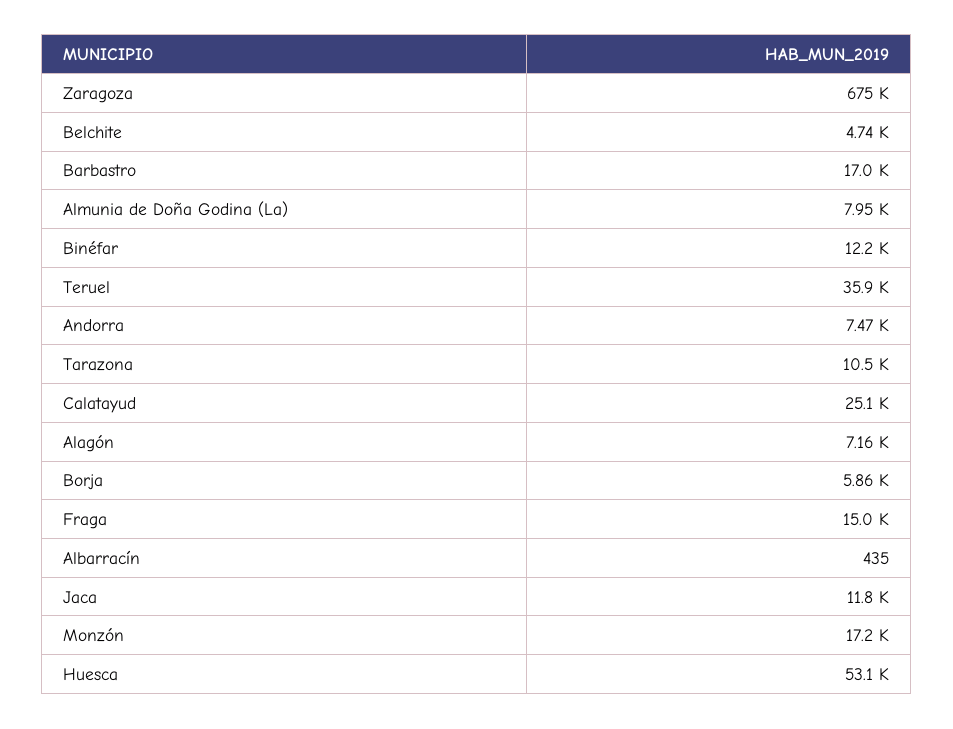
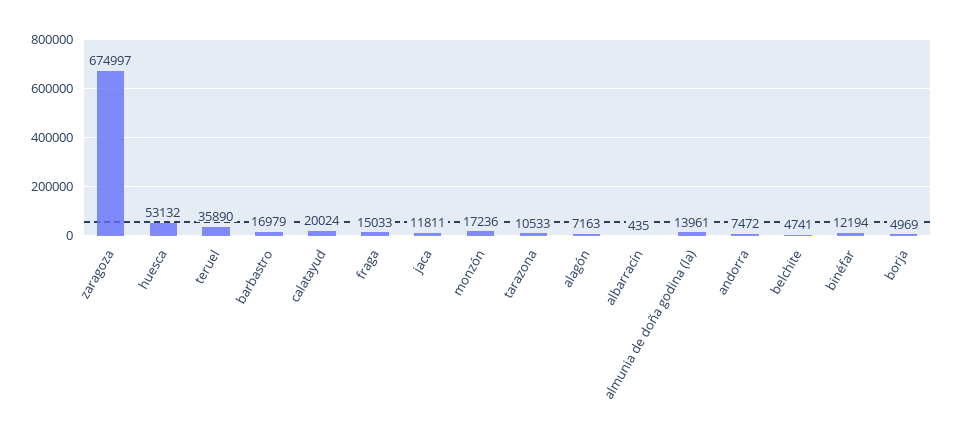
  {
    "Zaragoza": 674997,
    "Belchite": 4741,
    "Barbastro": 16979,
-   "Almunia de Doña Godina (La)": 7950,
+   "Almunia de Doña Godina (La)": 13961,
    "Binéfar": 12194,
    "Teruel": 35890,
    "Andorra": 7472,
    "Tarazona": 10533,
-   "Calatayud": 25100,
+   "Calatayud": 20024,
    "Alagón": 7163,
-   "Borja": 5860,
+   "Borja": 4969,
    "Fraga": 15033,
    "Albarracín": 435,
    "Jaca": 11811,
    "Monzón": 17236,
    "Huesca": 53132
  }

